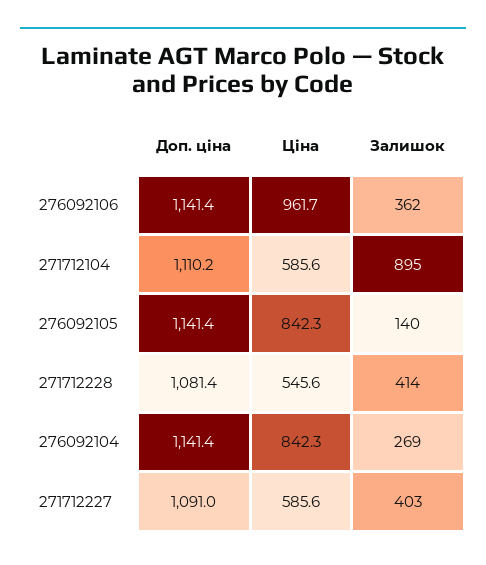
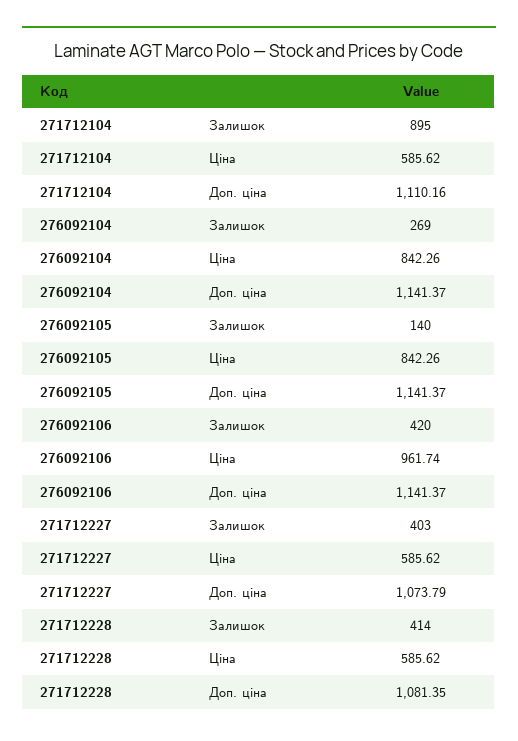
  {
    "Доп. ціна": {
      "276092106": 1141.37,
      "271712104": 1110.16,
      "276092105": 1141.37,
      "271712228": 1081.35,
      "276092104": 1141.37,
-     "271712227": 1091
+     "271712227": 1073.79
    },
    "Ціна": {
      "276092106": 961.74,
      "271712104": 585.62,
      "276092105": 842.26,
-     "271712228": 545.6,
+     "271712228": 585.62,
      "276092104": 842.26,
      "271712227": 585.62
    },
    "Залишок": {
-     "276092106": 362,
+     "276092106": 420,
      "271712104": 895,
      "276092105": 140,
      "271712228": 414,
      "276092104": 269,
      "271712227": 403
    }
  }

